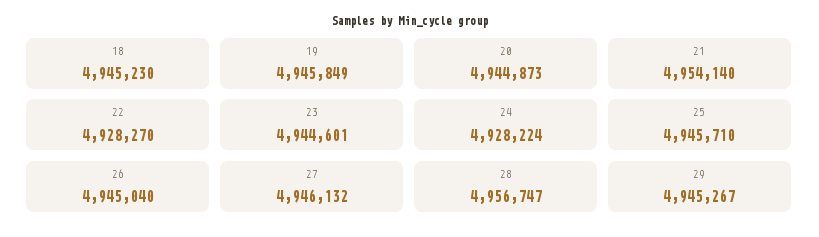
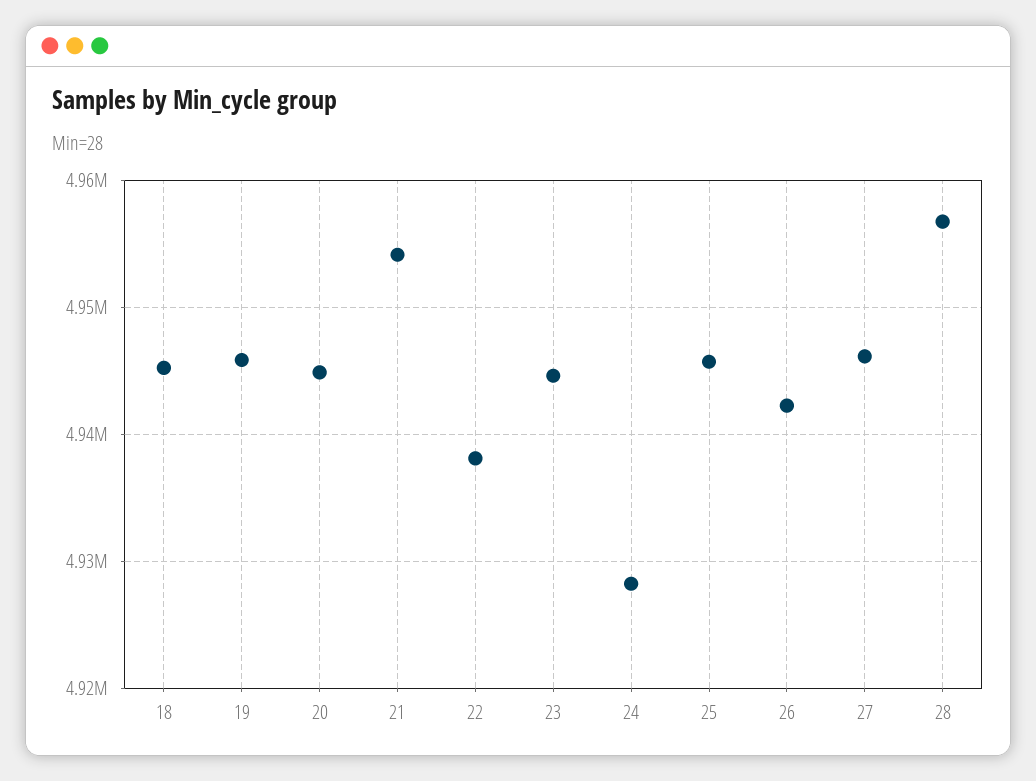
  {
    "18": 4945230,
    "19": 4945849,
    "20": 4944873,
    "21": 4954140,
-   "22": 4928270,
+   "22": 4938000,
    "23": 4944601,
    "24": 4928224,
    "25": 4945710,
-   "26": 4945040,
+   "26": 4942000,
    "27": 4946132,
-   "28": 4956747,
+   "28": 4956747
-   "29": 4945267
  }

